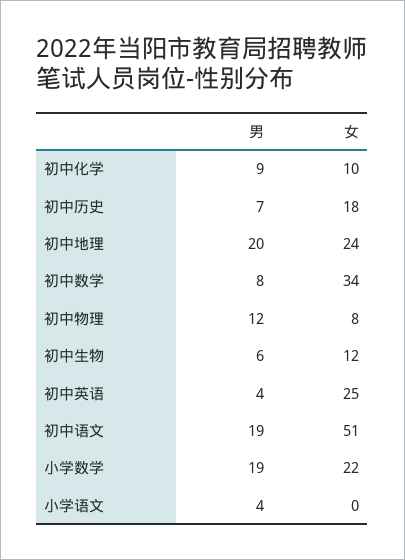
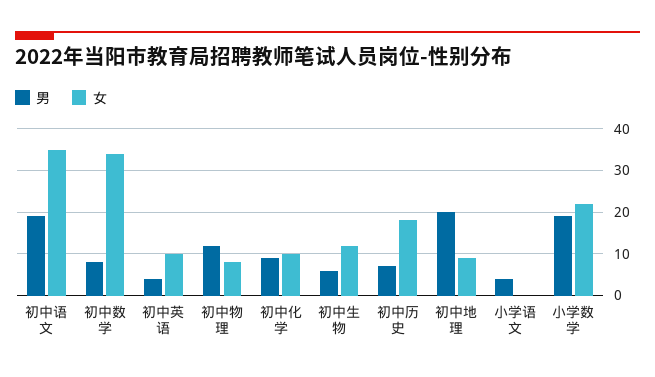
  {
    "男": {
      "初中化学": 9,
      "初中历史": 7,
      "初中地理": 20,
      "初中数学": 8,
      "初中物理": 12,
      "初中生物": 6,
      "初中英语": 4,
      "初中语文": 19,
      "小学数学": 19,
      "小学语文": 4
    },
    "女": {
      "初中化学": 10,
      "初中历史": 18,
-     "初中地理": 24,
+     "初中地理": 10,
      "初中数学": 34,
      "初中物理": 8,
      "初中生物": 12,
-     "初中英语": 25,
+     "初中英语": 10,
-     "初中语文": 51,
+     "初中语文": 35,
      "小学数学": 22,
      "小学语文": 0
    }
  }

